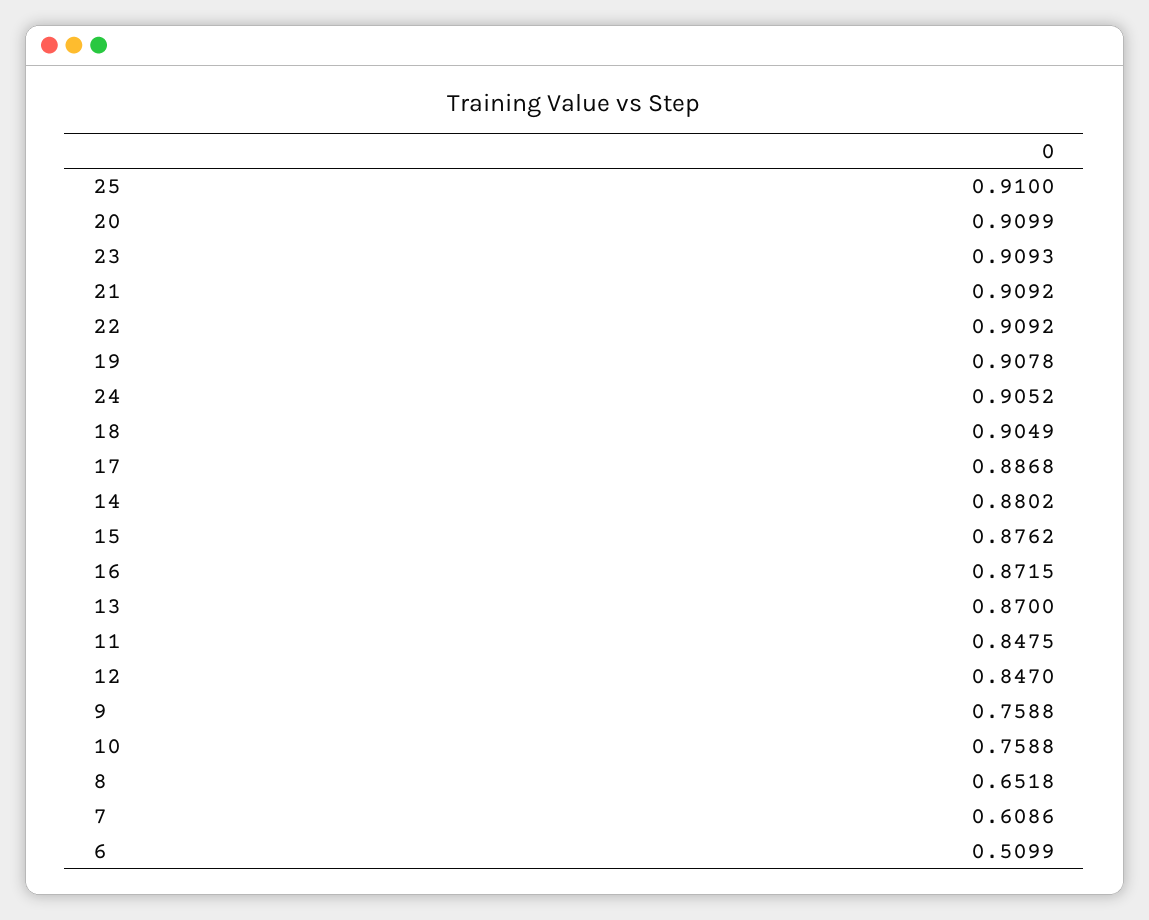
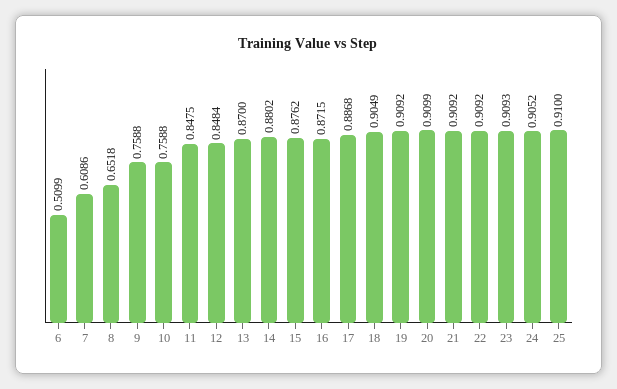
  {
    "25": 0.91,
    "20": 0.9099,
    "23": 0.9093,
    "21": 0.9092,
    "22": 0.9092,
-   "19": 0.9078,
+   "19": 0.9092,
    "24": 0.9052,
    "18": 0.9049,
    "17": 0.8868,
    "14": 0.8802,
    "15": 0.8762,
    "16": 0.8715,
    "13": 0.87,
    "11": 0.8475,
-   "12": 0.847,
+   "12": 0.8484,
    "9": 0.7588,
    "10": 0.7588,
    "8": 0.6518,
    "7": 0.6086,
    "6": 0.5099
  }

